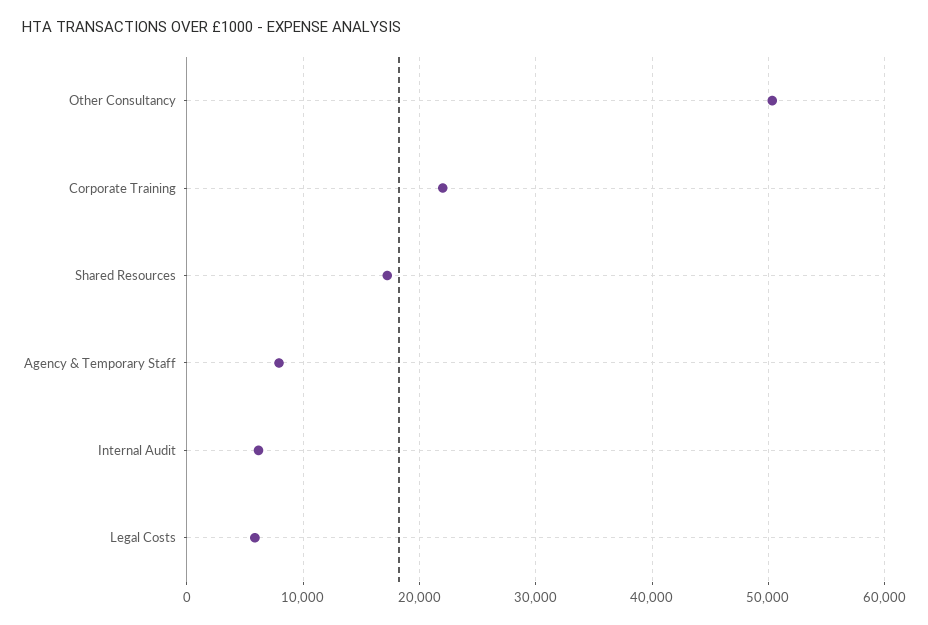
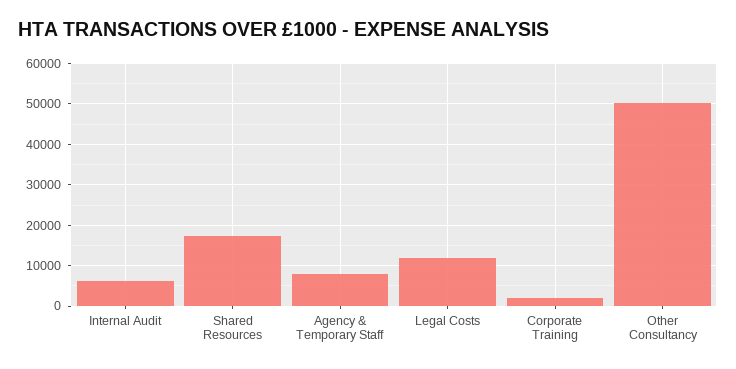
  {
    "Other Consultancy": 50000,
-   "Corporate Training": 22000,
+   "Corporate Training": 2000,
    "Shared Resources": 17000,
    "Agency & Temporary Staff": 8000,
    "Internal Audit": 6000,
-   "Legal Costs": 6000
+   "Legal Costs": 12000
  }

